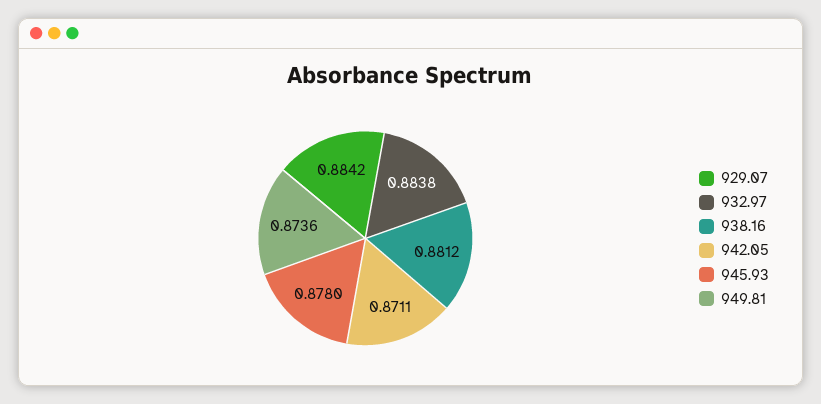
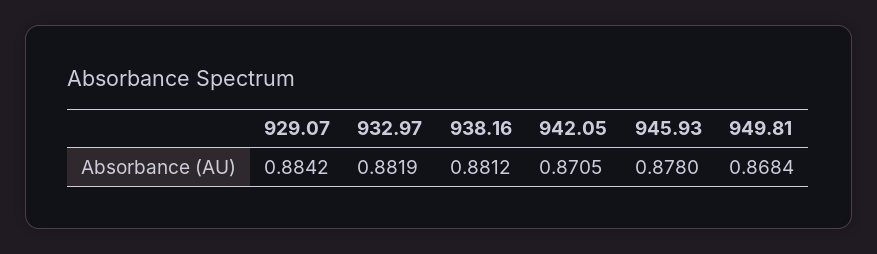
  {
    "929.07": 0.8842,
-   "932.97": 0.8838,
+   "932.97": 0.8819,
    "938.16": 0.8812,
-   "942.05": 0.8711,
+   "942.05": 0.8705,
    "945.93": 0.878,
-   "949.81": 0.8736
+   "949.81": 0.8684
  }

